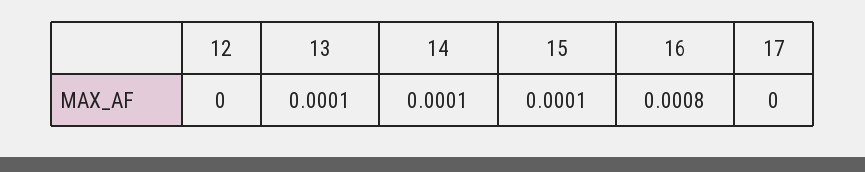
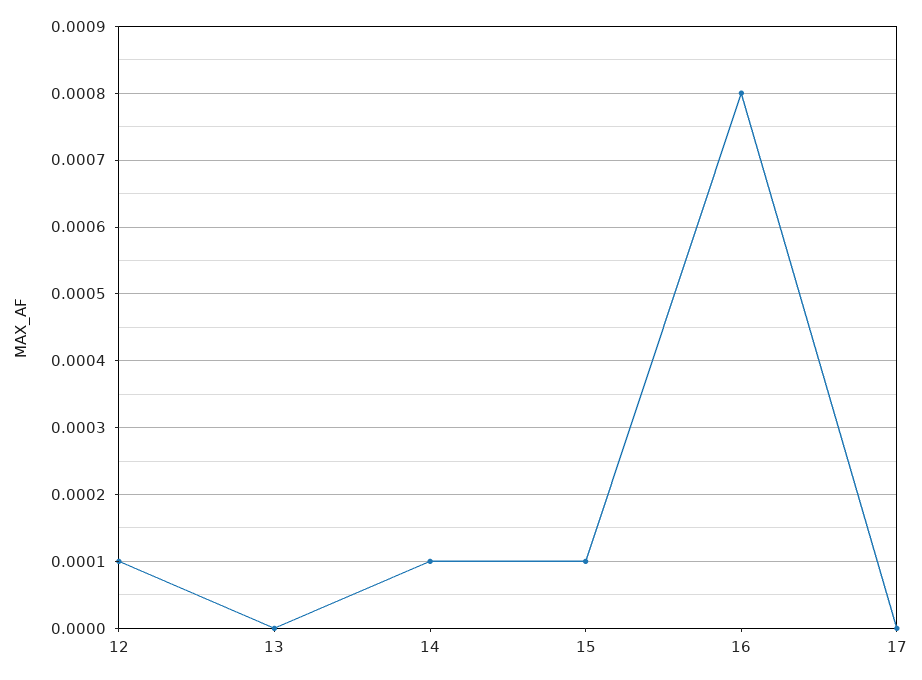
  {
-   "12": 0,
+   "12": 0.0001,
-   "13": 0.0001,
+   "13": 0,
    "14": 0.0001,
    "15": 0.0001,
    "16": 0.0008,
    "17": 0
  }

